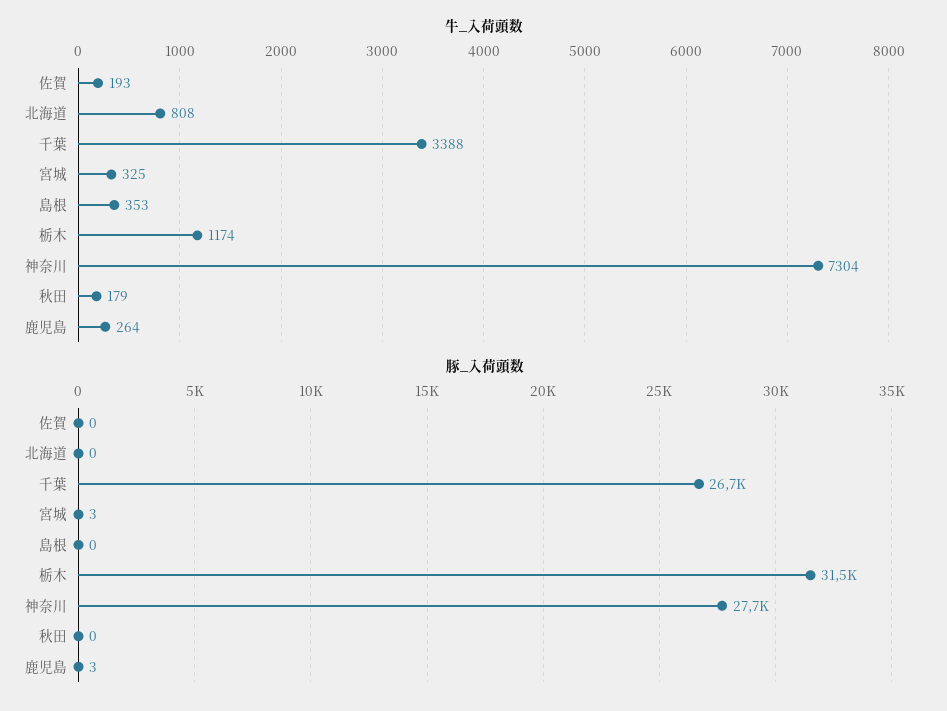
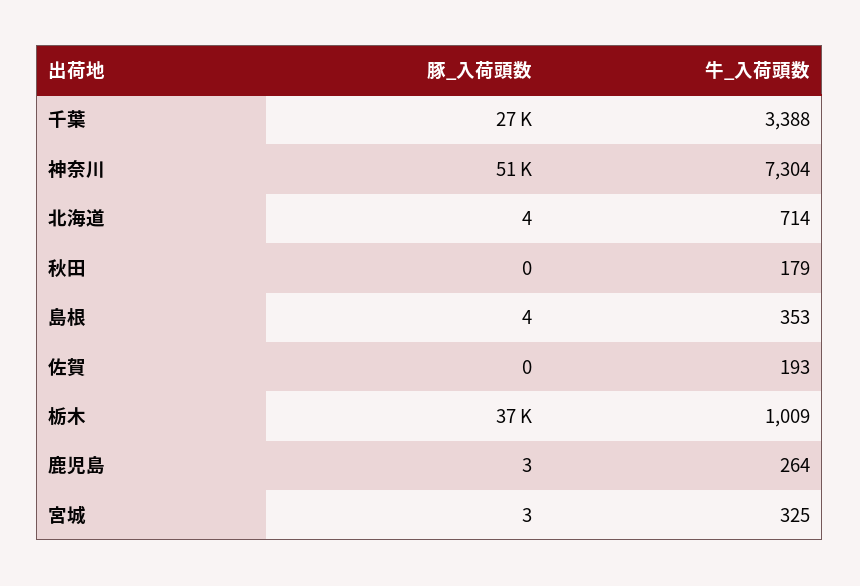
  {
    "牛_入荷頭数": {
      "佐賀": 193,
-     "北海道": 808,
+     "北海道": 714,
      "千葉": 3388,
      "宮城": 325,
      "島根": 353,
-     "栃木": 1174,
+     "栃木": 1009,
      "神奈川": 7304,
      "秋田": 179,
      "鹿児島": 264
    },
    "豚_入荷頭数": {
      "佐賀": 0,
-     "北海道": 0,
+     "北海道": 4,
      "千葉": 26700,
      "宮城": 3,
-     "島根": 0,
+     "島根": 4,
-     "栃木": 31500,
+     "栃木": 37000,
-     "神奈川": 27700,
+     "神奈川": 51000,
      "秋田": 0,
      "鹿児島": 3
    }
  }

